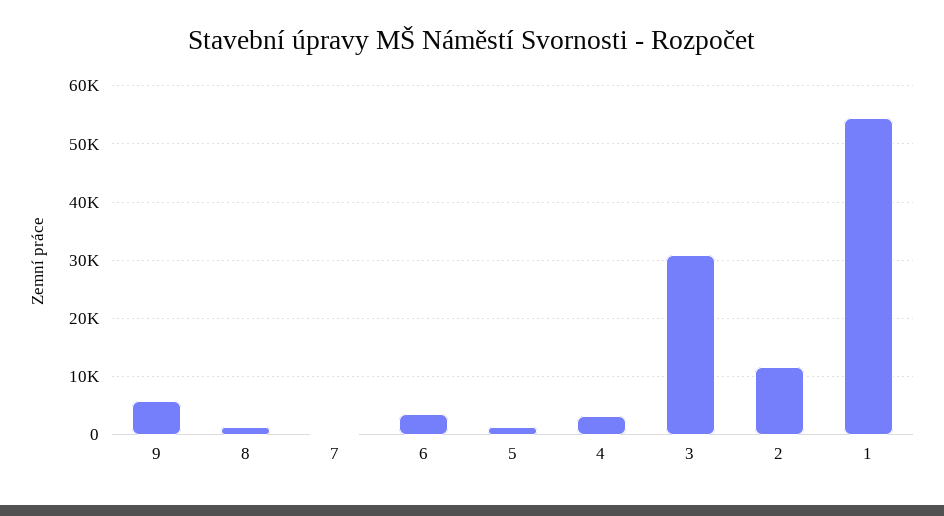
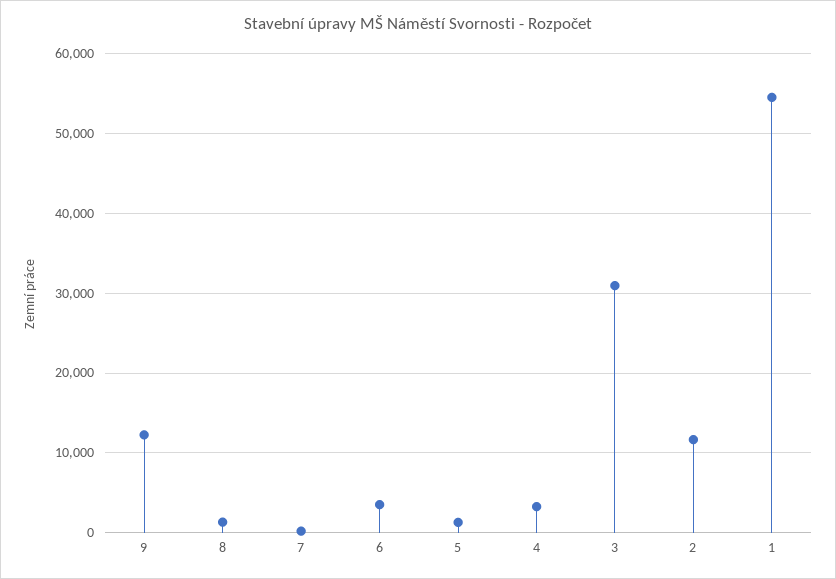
  {
-   "9": 6000,
+   "9": 12000,
    "8": 1000,
    "7": 0,
    "6": 4000,
    "5": 1000,
    "4": 3000,
    "3": 31000,
    "2": 12000,
    "1": 55000
  }

